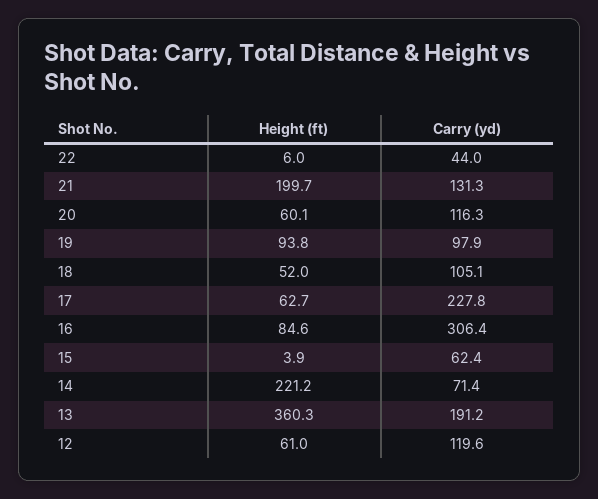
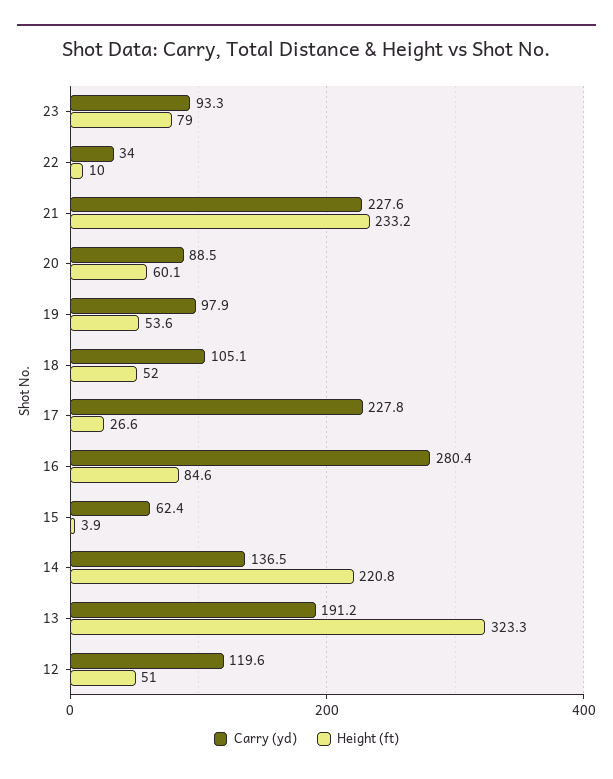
  {
    "Height (ft)": {
-     "22": 6,
+     "22": 10,
-     "21": 199.7,
+     "21": 233.2,
      "20": 60.1,
-     "19": 93.8,
+     "19": 53.6,
      "18": 52,
-     "17": 62.7,
+     "17": 26.6,
      "16": 84.6,
      "15": 3.9,
-     "14": 221.2,
+     "14": 220.8,
-     "13": 360.3,
+     "13": 323.3,
-     "12": 61
+     "12": 51,
+     "23": 79
    },
    "Carry (yd)": {
-     "22": 44,
+     "22": 34,
-     "21": 131.3,
+     "21": 227.6,
-     "20": 116.3,
+     "20": 88.5,
      "19": 97.9,
      "18": 105.1,
      "17": 227.8,
-     "16": 306.4,
+     "16": 280.4,
      "15": 62.4,
-     "14": 71.4,
+     "14": 136.5,
      "13": 191.2,
-     "12": 119.6
+     "12": 119.6,
+     "23": 93.3
    }
  }

